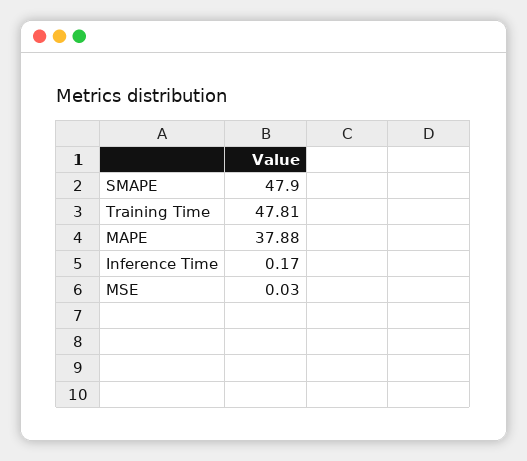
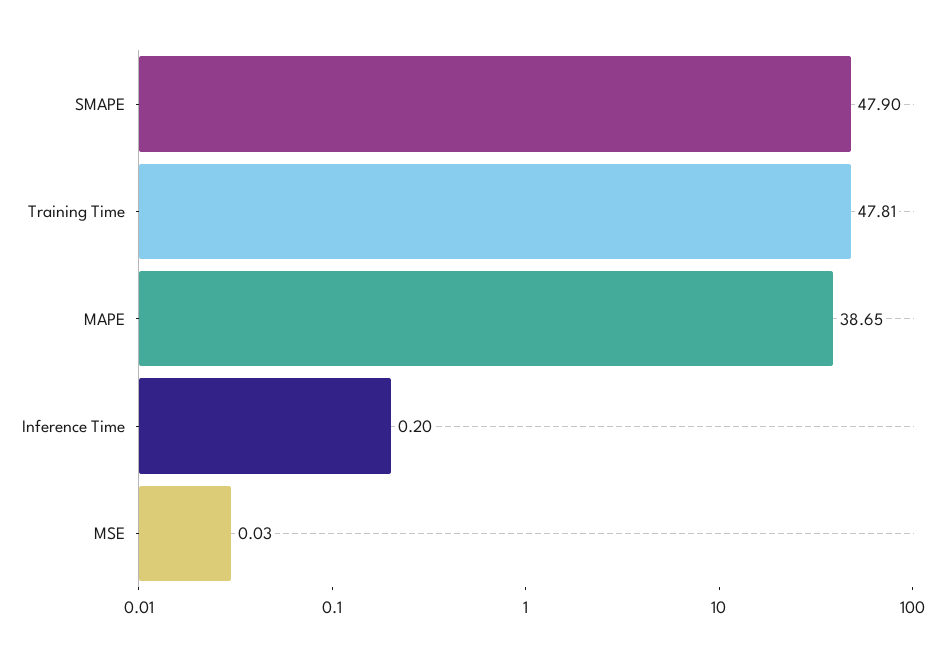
  {
    "SMAPE": 47.9,
    "Training Time": 47.81,
-   "MAPE": 37.88,
+   "MAPE": 38.65,
-   "Inference Time": 0.17,
+   "Inference Time": 0.2,
    "MSE": 0.03
  }

